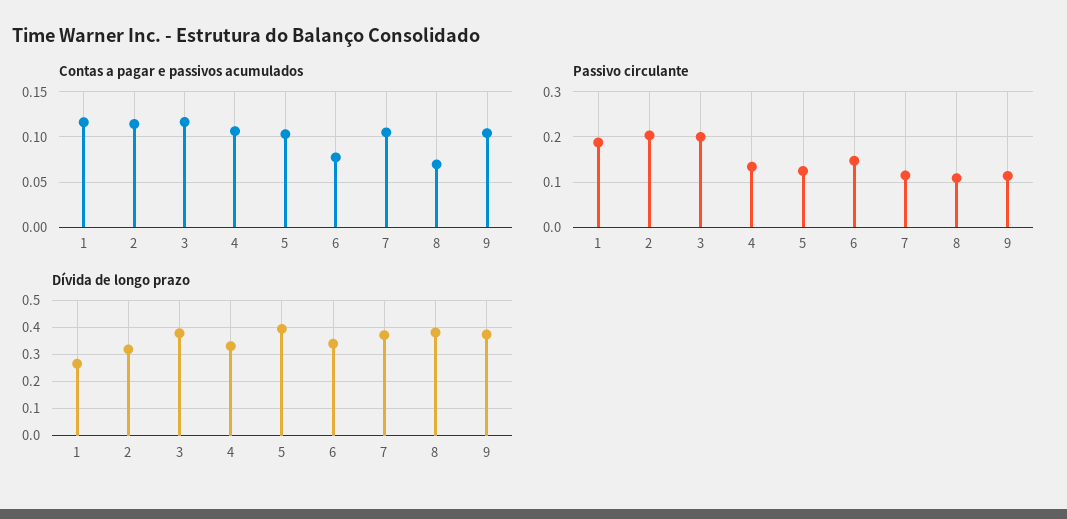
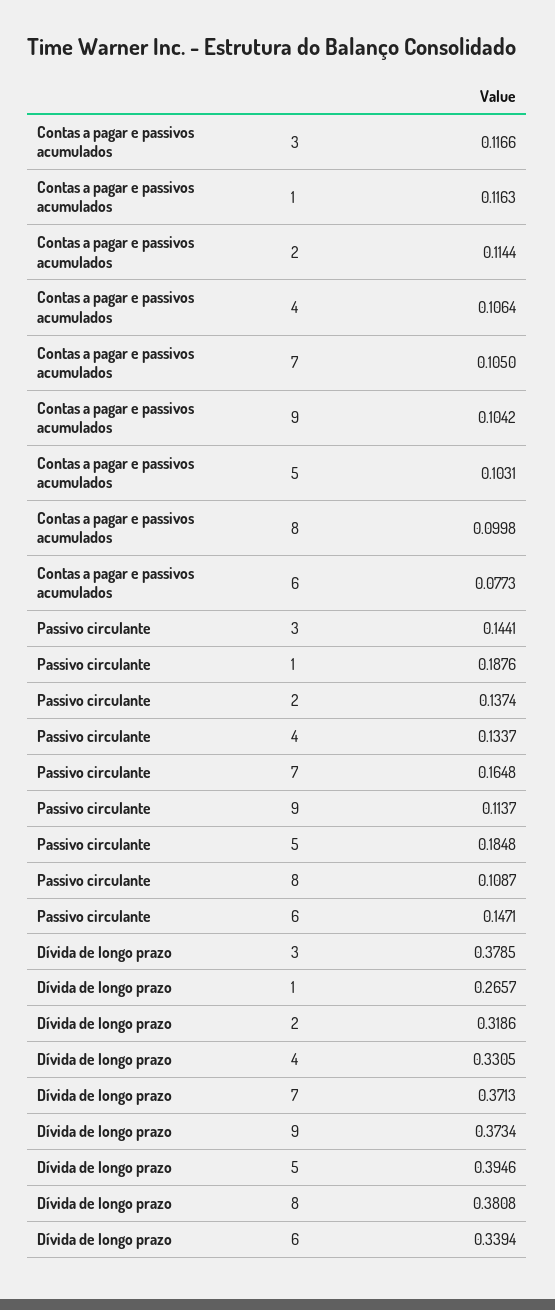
  {
    "Contas a pagar e passivos acumulados": {
      "1": 0.1163,
      "2": 0.1144,
      "3": 0.1166,
      "4": 0.1064,
      "5": 0.1031,
      "6": 0.0773,
      "7": 0.105,
-     "8": 0.07,
+     "8": 0.0998,
      "9": 0.1042
    },
    "Passivo circulante": {
      "1": 0.1876,
-     "2": 0.2,
+     "2": 0.1374,
-     "3": 0.2,
+     "3": 0.1441,
      "4": 0.1337,
-     "5": 0.12,
+     "5": 0.1848,
      "6": 0.1471,
-     "7": 0.12,
+     "7": 0.1648,
      "8": 0.1087,
      "9": 0.1137
    },
    "Dívida de longo prazo": {
      "1": 0.2657,
      "2": 0.3186,
      "3": 0.3785,
      "4": 0.3305,
      "5": 0.3946,
      "6": 0.3394,
      "7": 0.3713,
      "8": 0.3808,
      "9": 0.3734
    }
  }

